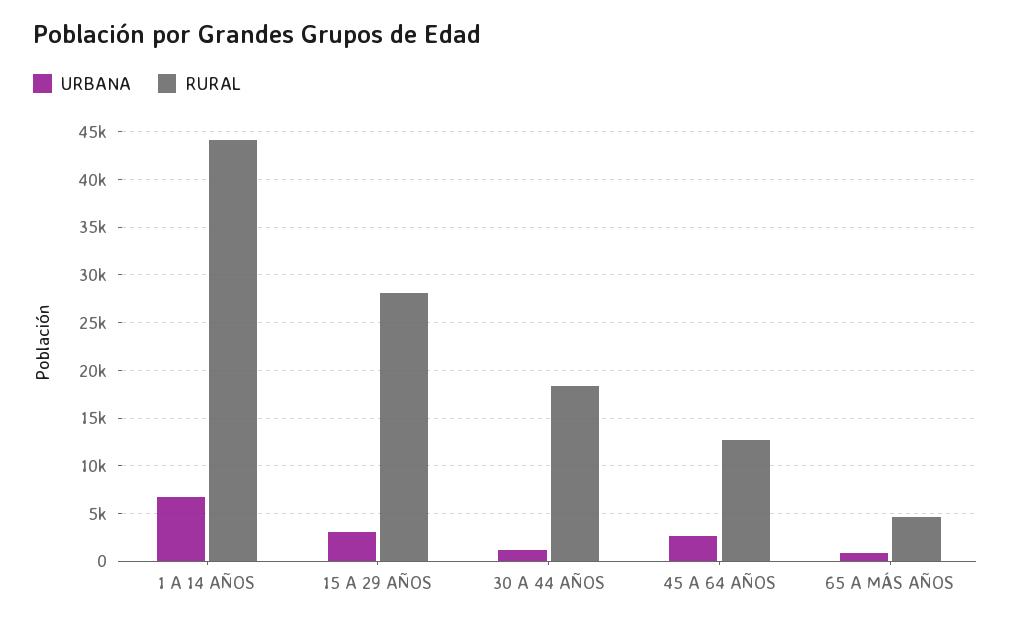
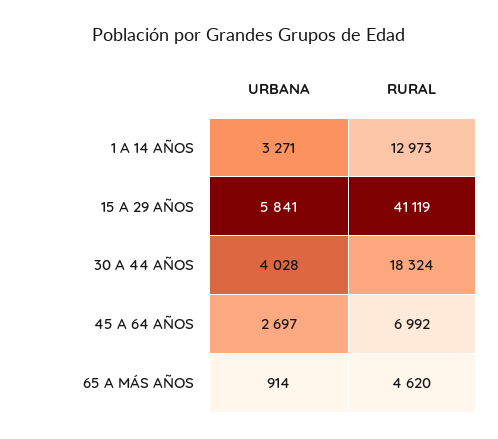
  {
    "URBANA": {
-     "1 A 14 AÑOS": 7000,
+     "1 A 14 AÑOS": 3271,
-     "15 A 29 AÑOS": 3000,
+     "15 A 29 AÑOS": 5841,
-     "30 A 44 AÑOS": 1000,
+     "30 A 44 AÑOS": 4028,
      "45 A 64 AÑOS": 2697,
      "65 A MÁS AÑOS": 914
    },
    "RURAL": {
-     "1 A 14 AÑOS": 44000,
+     "1 A 14 AÑOS": 12973,
-     "15 A 29 AÑOS": 28000,
+     "15 A 29 AÑOS": 41119,
      "30 A 44 AÑOS": 18324,
-     "45 A 64 AÑOS": 13000,
+     "45 A 64 AÑOS": 6992,
      "65 A MÁS AÑOS": 4620
    }
  }

